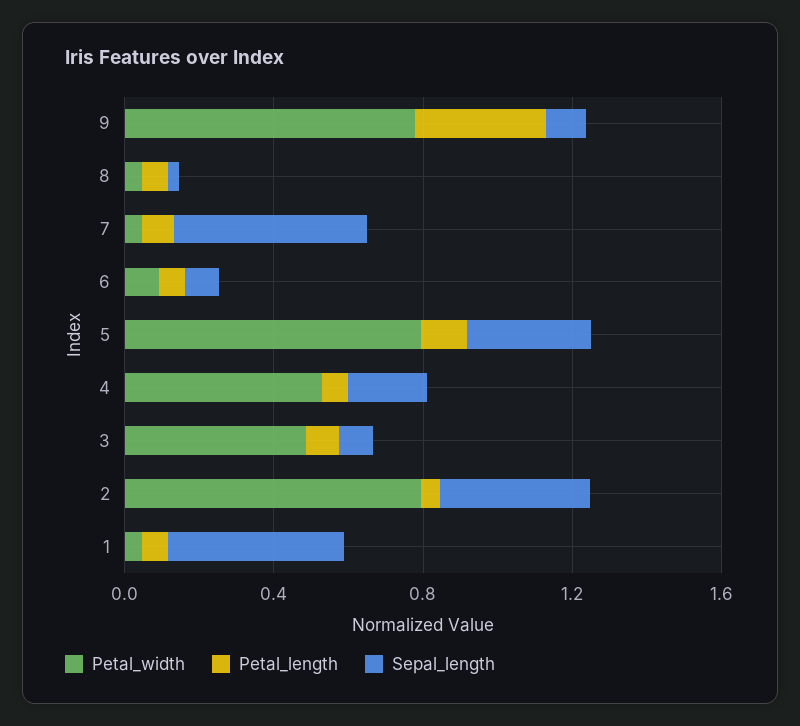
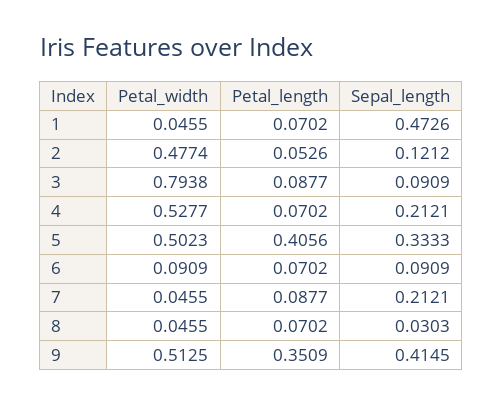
  {
    "Petal_width": {
-     "9": 0.8,
+     "9": 0.5125,
      "8": 0.0455,
      "7": 0.0455,
      "6": 0.0909,
-     "5": 0.8,
+     "5": 0.5023,
      "4": 0.5277,
-     "3": 0.5,
+     "3": 0.7938,
-     "2": 0.8,
+     "2": 0.4774,
      "1": 0.0455
    },
    "Petal_length": {
      "9": 0.3509,
      "8": 0.0702,
      "7": 0.0877,
      "6": 0.0702,
-     "5": 0.1,
+     "5": 0.4056,
      "4": 0.0702,
      "3": 0.0877,
      "2": 0.0526,
      "1": 0.0702
    },
    "Sepal_length": {
-     "9": 0.1,
+     "9": 0.4145,
      "8": 0.0303,
-     "7": 0.5,
+     "7": 0.2121,
      "6": 0.0909,
      "5": 0.3333,
      "4": 0.2121,
      "3": 0.0909,
-     "2": 0.4,
+     "2": 0.1212,
      "1": 0.4726
    }
  }

